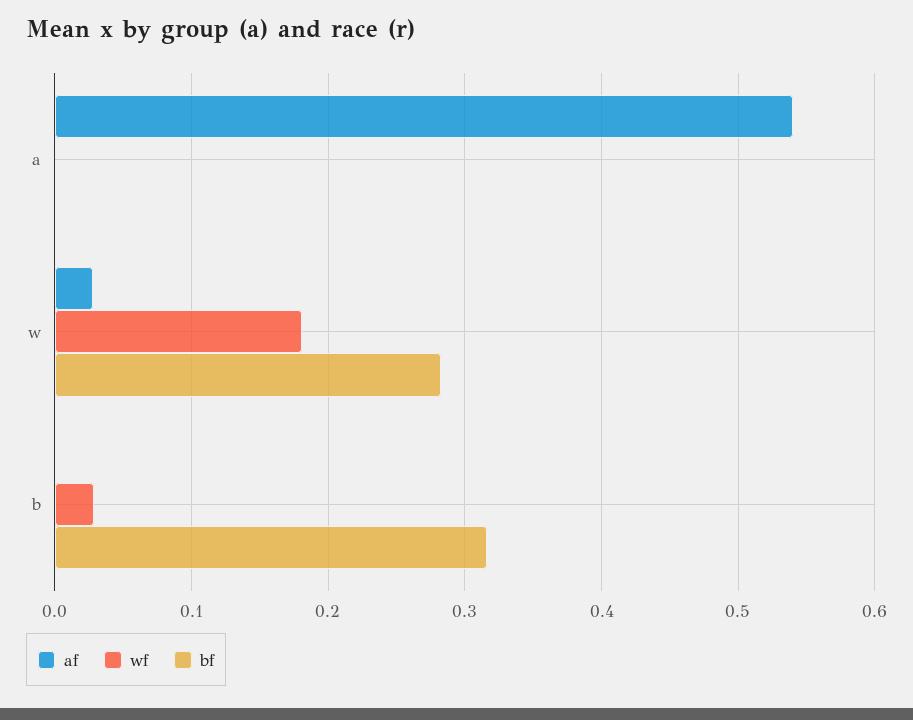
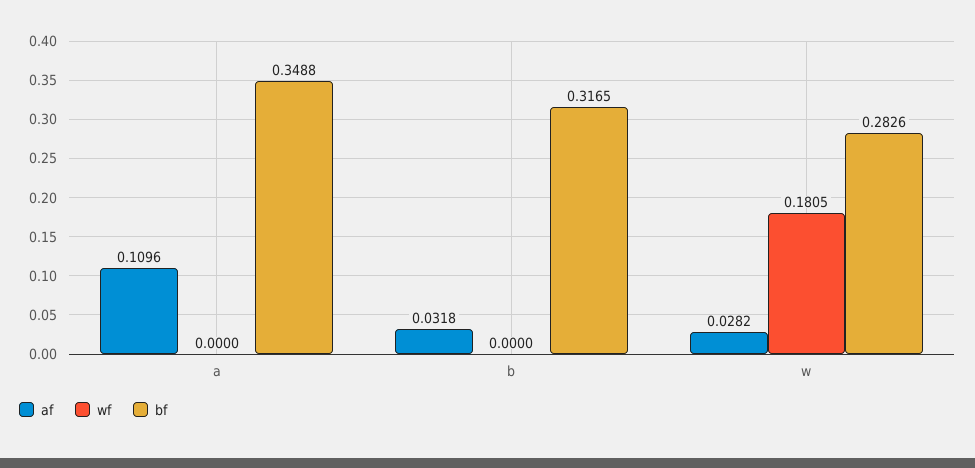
  {
    "af": {
-     "a": 0.54,
+     "a": 0.1096,
      "w": 0.0282,
-     "b": 0
+     "b": 0.0318
    },
    "wf": {
      "a": 0,
      "w": 0.1805,
-     "b": 0.03
+     "b": 0
    },
    "bf": {
-     "a": 0,
+     "a": 0.3488,
      "w": 0.2826,
      "b": 0.3165
    }
  }

